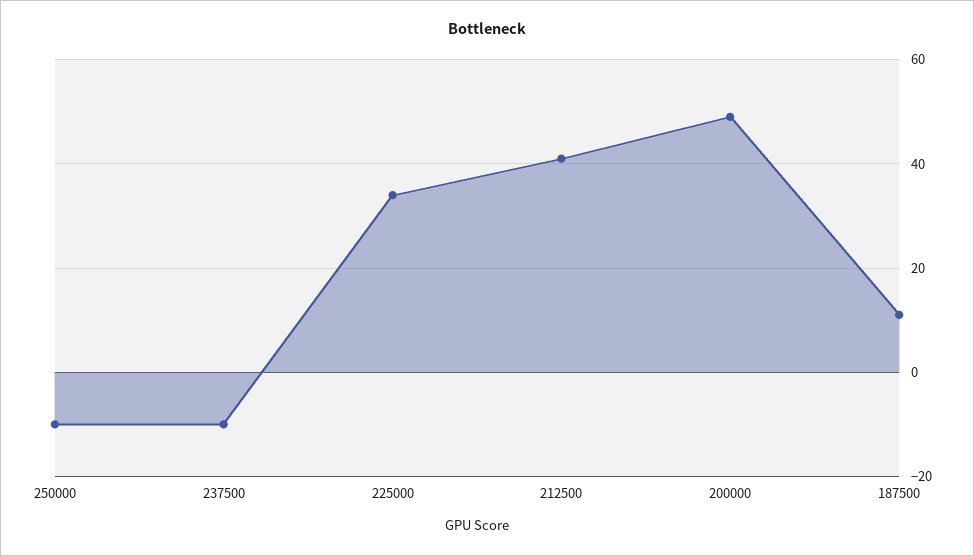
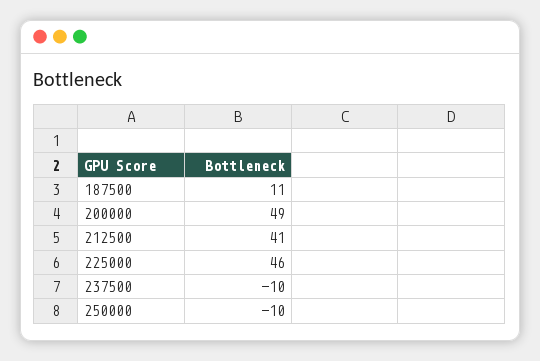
  {
    "250000": -10,
    "237500": -10,
-   "225000": 35,
+   "225000": 46,
    "212500": 41,
    "200000": 49,
    "187500": 11
  }

